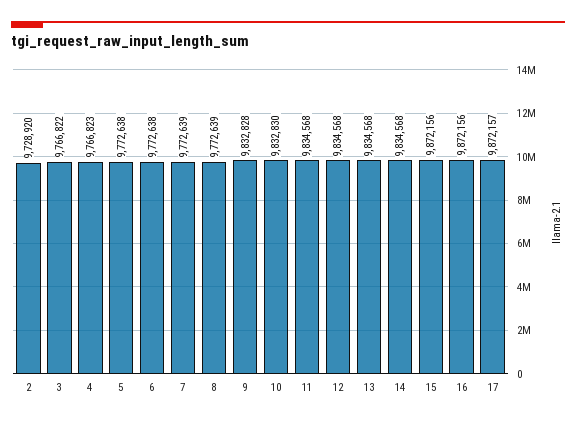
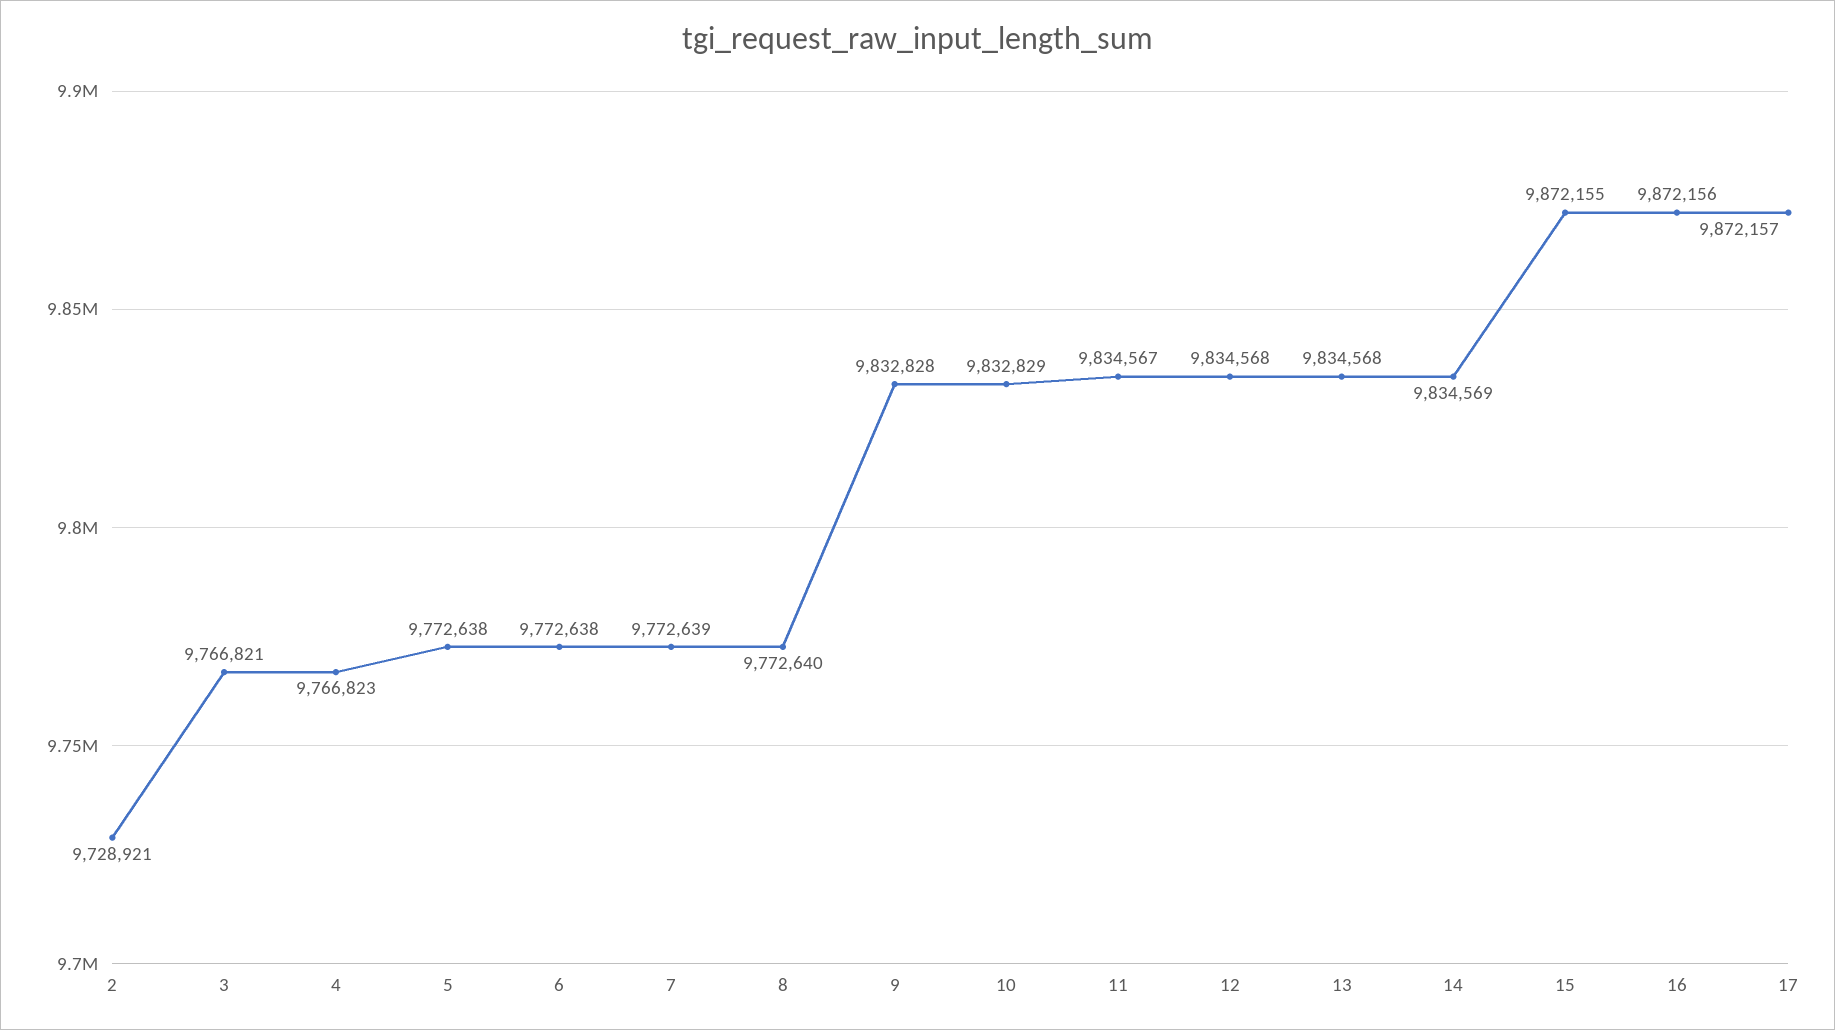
  {
-   "2": 9728920,
+   "2": 9728921,
-   "3": 9766822,
+   "3": 9766821,
    "4": 9766823,
    "5": 9772638,
    "6": 9772638,
    "7": 9772639,
-   "8": 9772639,
+   "8": 9772640,
    "9": 9832828,
-   "10": 9832830,
+   "10": 9832829,
-   "11": 9834568,
+   "11": 9834567,
    "12": 9834568,
    "13": 9834568,
-   "14": 9834568,
+   "14": 9834569,
-   "15": 9872156,
+   "15": 9872155,
    "16": 9872156,
    "17": 9872157
  }

